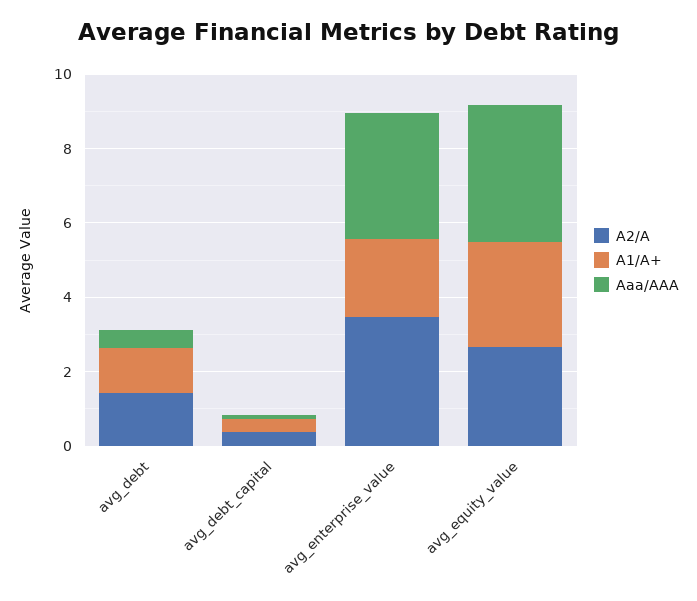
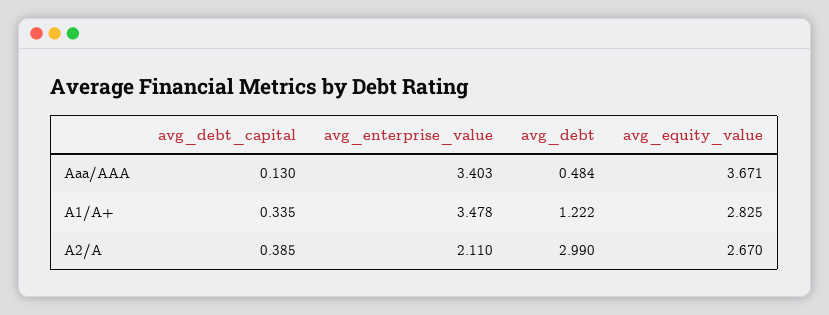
  {
    "A2/A": {
-     "avg_debt": 1.5,
+     "avg_debt": 2.99,
      "avg_debt_capital": 0.385,
-     "avg_enterprise_value": 3.5,
+     "avg_enterprise_value": 2.11,
      "avg_equity_value": 2.67
    },
    "A1/A+": {
      "avg_debt": 1.222,
      "avg_debt_capital": 0.335,
-     "avg_enterprise_value": 2,
+     "avg_enterprise_value": 3.478,
      "avg_equity_value": 2.825
    },
    "Aaa/AAA": {
      "avg_debt": 0.484,
      "avg_debt_capital": 0.13,
      "avg_enterprise_value": 3.403,
      "avg_equity_value": 3.671
    }
  }

